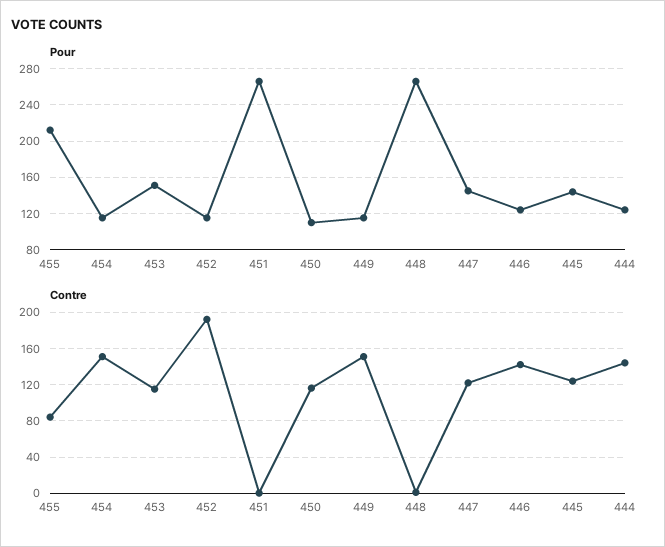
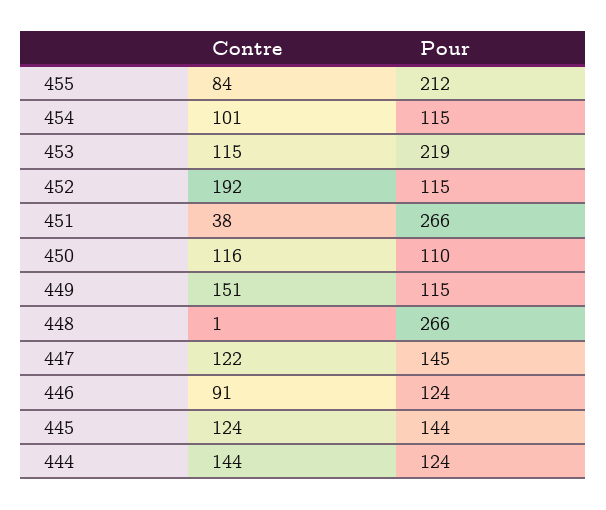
  {
    "Pour": {
      "455": 212,
      "454": 115,
-     "453": 150,
+     "453": 219,
      "452": 115,
      "451": 266,
      "450": 110,
      "449": 115,
      "448": 266,
      "447": 145,
      "446": 124,
      "445": 144,
      "444": 124
    },
    "Contre": {
      "455": 84,
-     "454": 150,
+     "454": 101,
      "453": 115,
      "452": 192,
-     "451": 0,
+     "451": 38,
      "450": 116,
      "449": 151,
      "448": 1,
      "447": 122,
-     "446": 140,
+     "446": 91,
      "445": 124,
      "444": 144
    }
  }

